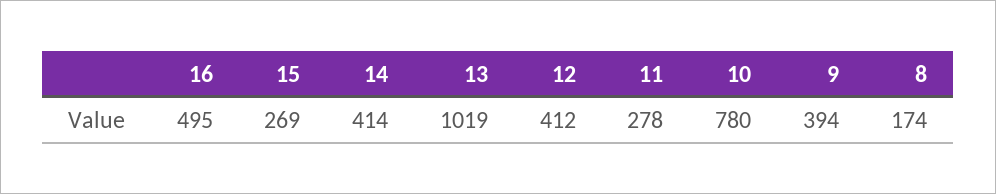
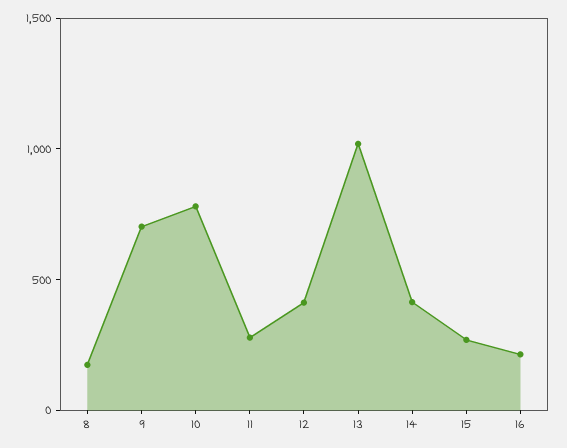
  {
-   "16": 495,
+   "16": 200,
    "15": 269,
    "14": 414,
    "13": 1019,
    "12": 412,
    "11": 278,
    "10": 780,
-   "9": 394,
+   "9": 700,
    "8": 174
  }

